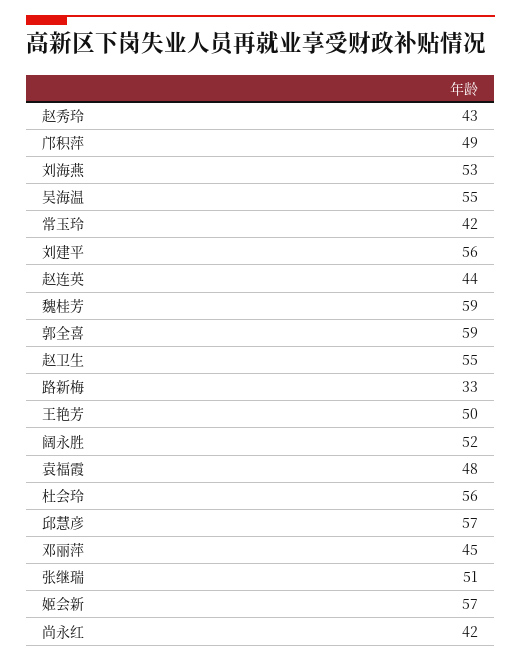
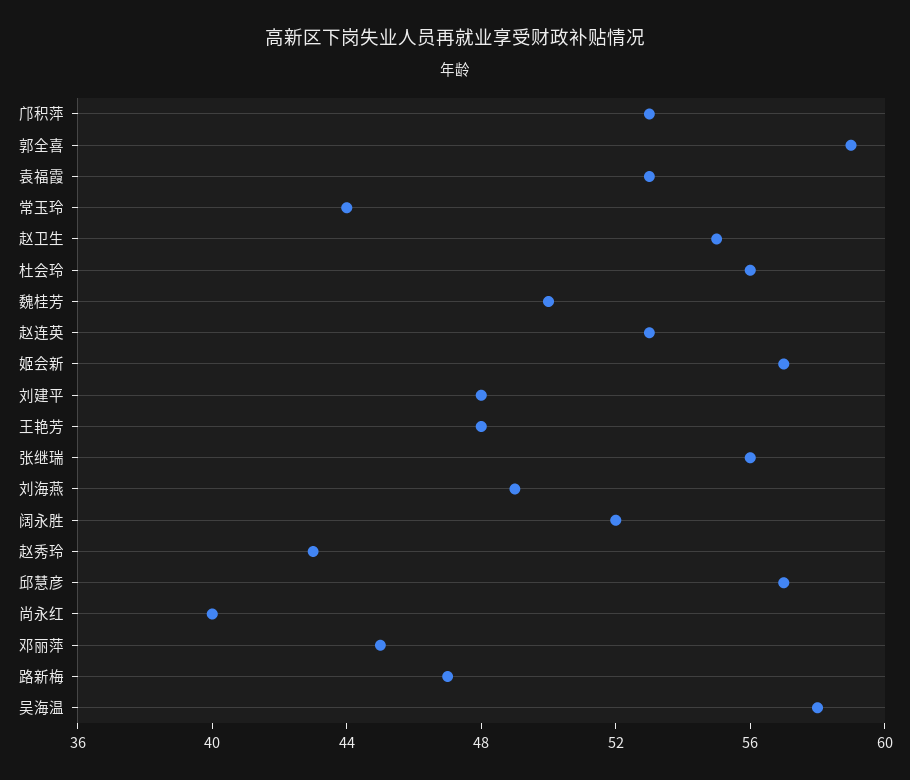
  {
    "赵秀玲": 43,
-   "邝积萍": 49,
+   "邝积萍": 53,
-   "刘海燕": 53,
+   "刘海燕": 49,
-   "吴海温": 55,
+   "吴海温": 58,
-   "常玉玲": 42,
+   "常玉玲": 44,
-   "刘建平": 56,
+   "刘建平": 48,
-   "赵连英": 44,
+   "赵连英": 53,
-   "魏桂芳": 59,
+   "魏桂芳": 50,
    "郭全喜": 59,
    "赵卫生": 55,
-   "路新梅": 33,
+   "路新梅": 47,
-   "王艳芳": 50,
+   "王艳芳": 48,
    "阔永胜": 52,
-   "袁福霞": 48,
+   "袁福霞": 53,
    "杜会玲": 56,
    "邱慧彦": 57,
    "邓丽萍": 45,
-   "张继瑞": 51,
+   "张继瑞": 56,
    "姬会新": 57,
-   "尚永红": 42
+   "尚永红": 40
  }

